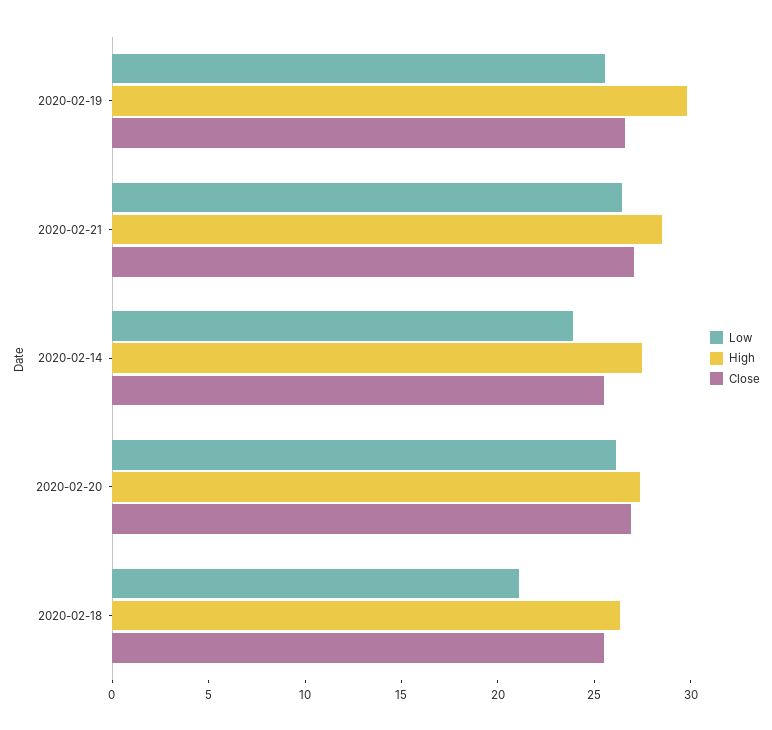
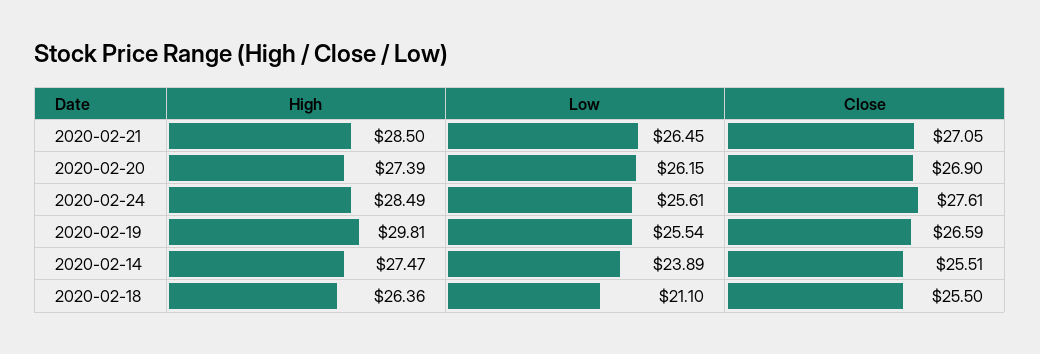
  {
    "Low": {
      "2020-02-19": 25.54,
      "2020-02-21": 26.45,
      "2020-02-14": 23.89,
      "2020-02-20": 26.15,
-     "2020-02-18": 21.1
+     "2020-02-18": 21.1,
+     "2020-02-24": 25.61
    },
    "High": {
      "2020-02-19": 29.81,
      "2020-02-21": 28.5,
      "2020-02-14": 27.47,
      "2020-02-20": 27.39,
-     "2020-02-18": 26.36
+     "2020-02-18": 26.36,
+     "2020-02-24": 28.49
    },
    "Close": {
      "2020-02-19": 26.59,
      "2020-02-21": 27.05,
      "2020-02-14": 25.51,
      "2020-02-20": 26.9,
-     "2020-02-18": 25.5
+     "2020-02-18": 25.5,
+     "2020-02-24": 27.61
    }
  }

